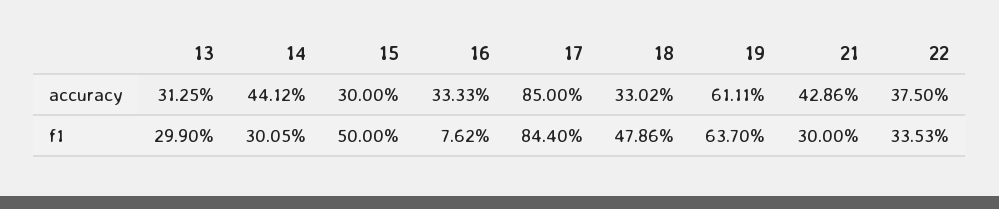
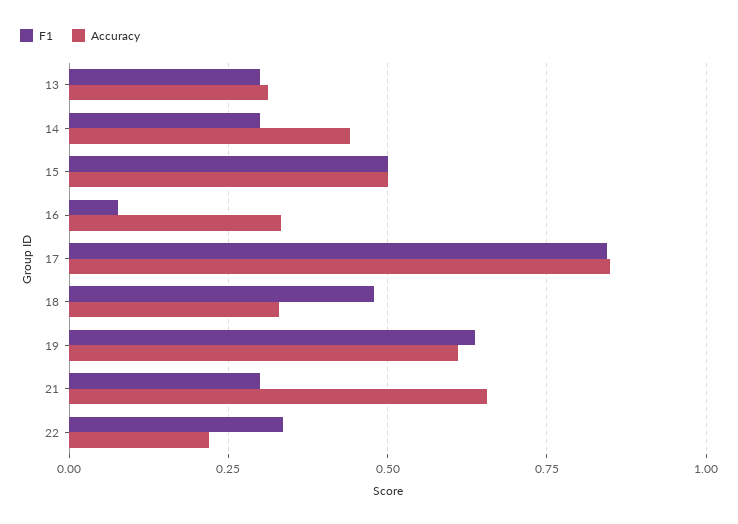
  {
    "accuracy": {
      "13": 0.3125,
      "14": 0.4412,
-     "15": 0.3,
+     "15": 0.5,
      "16": 0.3333,
      "17": 0.85,
      "18": 0.3302,
      "19": 0.6111,
-     "21": 0.4286,
+     "21": 0.65,
-     "22": 0.375
+     "22": 0.225
    },
    "f1": {
      "13": 0.299,
      "14": 0.3005,
      "15": 0.5,
      "16": 0.0762,
      "17": 0.844,
      "18": 0.4786,
      "19": 0.637,
      "21": 0.3,
      "22": 0.3353
    }
  }

